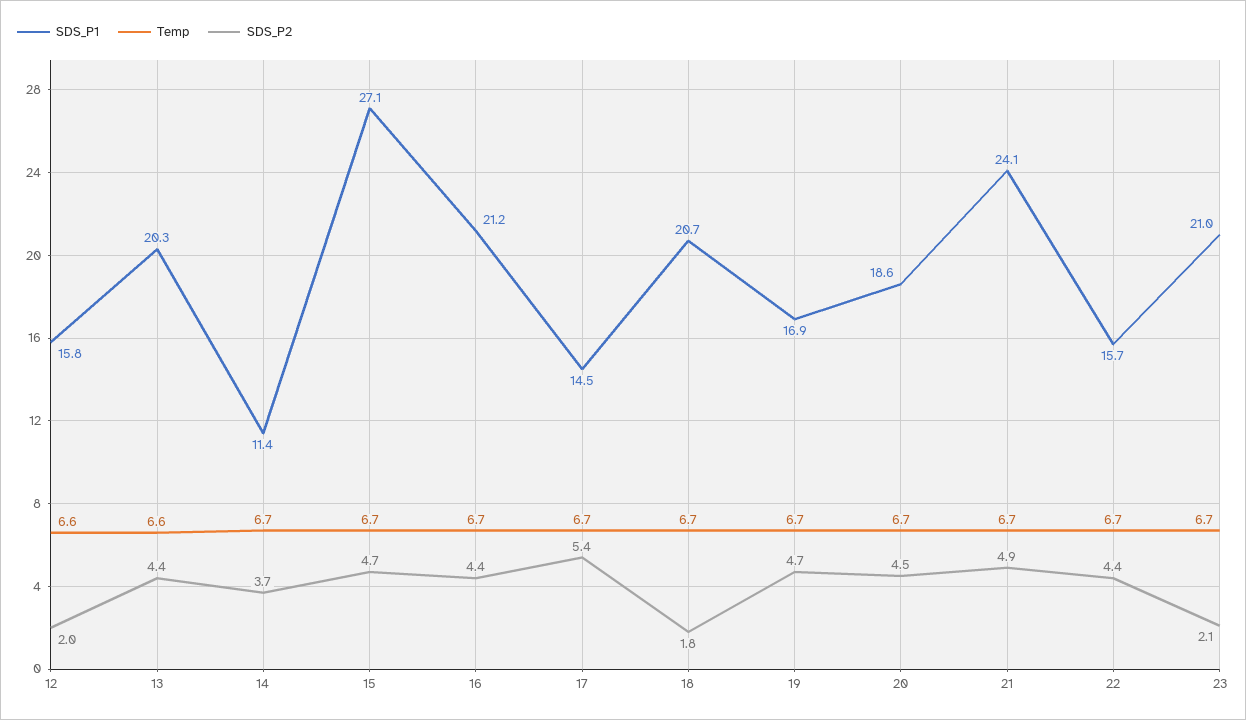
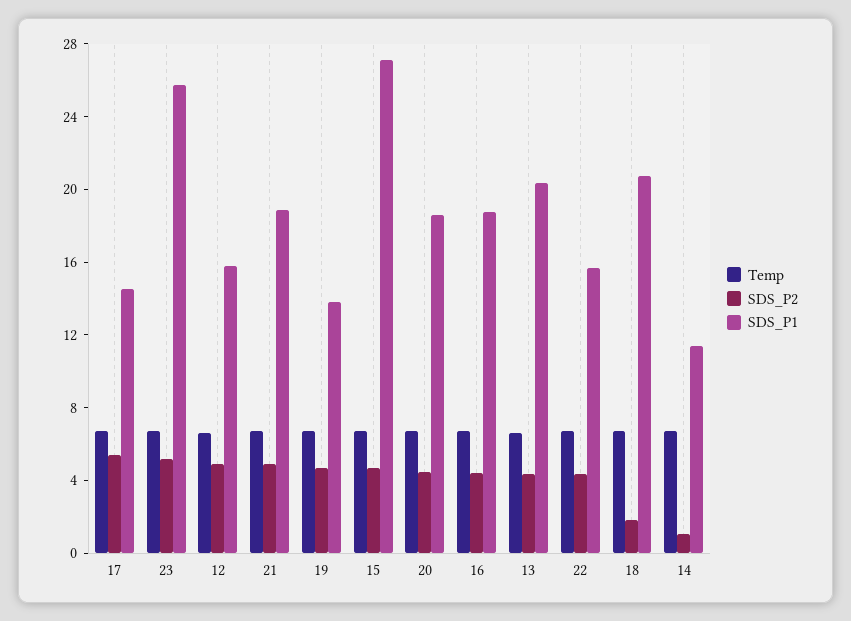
  {
    "SDS_P1": {
      "12": 15.8,
      "13": 20.3,
      "14": 11.4,
      "15": 27.1,
-     "16": 21.2,
+     "16": 19,
      "17": 14.5,
      "18": 20.7,
-     "19": 16.9,
+     "19": 14,
      "20": 18.6,
-     "21": 24.1,
+     "21": 19,
      "22": 15.7,
-     "23": 21
+     "23": 26
    },
    "Temp": {
      "12": 6.6,
      "13": 6.6,
      "14": 6.7,
      "15": 6.7,
      "16": 6.7,
      "17": 6.7,
      "18": 6.7,
      "19": 6.7,
      "20": 6.7,
      "21": 6.7,
      "22": 6.7,
      "23": 6.7
    },
    "SDS_P2": {
-     "12": 2,
+     "12": 5,
      "13": 4.4,
-     "14": 3.7,
+     "14": 1,
      "15": 4.7,
      "16": 4.4,
      "17": 5.4,
      "18": 1.8,
      "19": 4.7,
      "20": 4.5,
      "21": 4.9,
      "22": 4.4,
-     "23": 2.1
+     "23": 5
    }
  }

